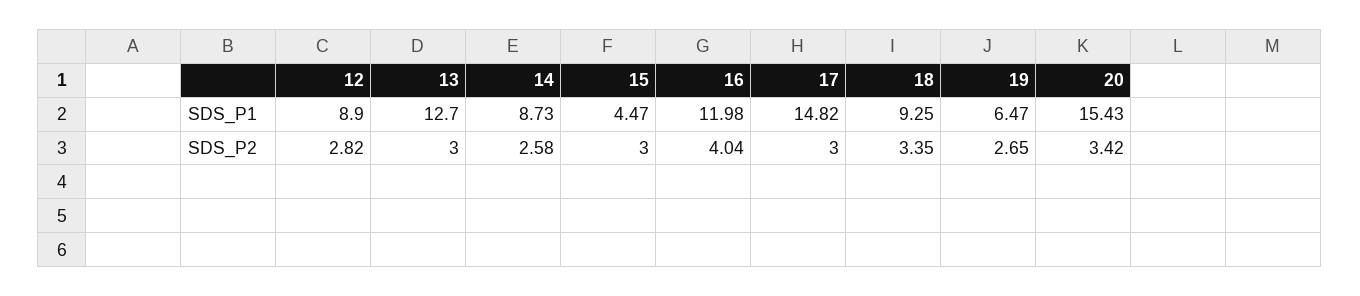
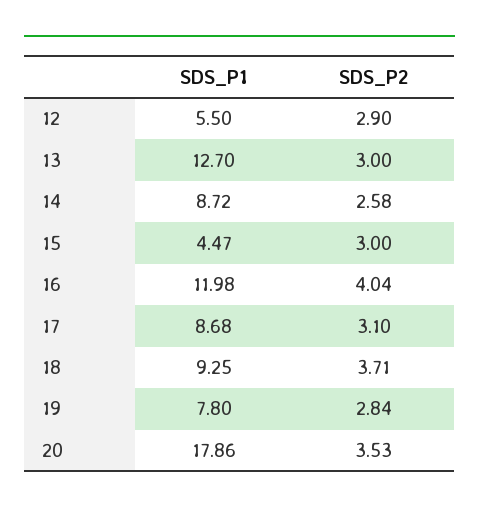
  {
    "12": {
-     "SDS_P1": 8.9,
+     "SDS_P1": 5.5,
-     "SDS_P2": 2.82
+     "SDS_P2": 2.9
    },
    "13": {
      "SDS_P1": 12.7,
      "SDS_P2": 3
    },
    "14": {
-     "SDS_P1": 8.73,
+     "SDS_P1": 8.72,
      "SDS_P2": 2.58
    },
    "15": {
      "SDS_P1": 4.47,
      "SDS_P2": 3
    },
    "16": {
      "SDS_P1": 11.98,
      "SDS_P2": 4.04
    },
    "17": {
-     "SDS_P1": 14.82,
+     "SDS_P1": 8.68,
-     "SDS_P2": 3
+     "SDS_P2": 3.1
    },
    "18": {
      "SDS_P1": 9.25,
-     "SDS_P2": 3.35
+     "SDS_P2": 3.71
    },
    "19": {
-     "SDS_P1": 6.47,
+     "SDS_P1": 7.8,
-     "SDS_P2": 2.65
+     "SDS_P2": 2.84
    },
    "20": {
-     "SDS_P1": 15.43,
+     "SDS_P1": 17.86,
-     "SDS_P2": 3.42
+     "SDS_P2": 3.53
    }
  }

